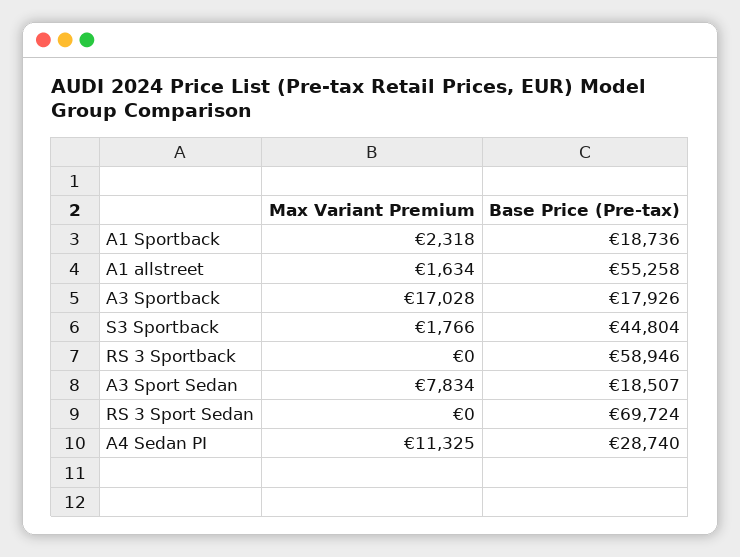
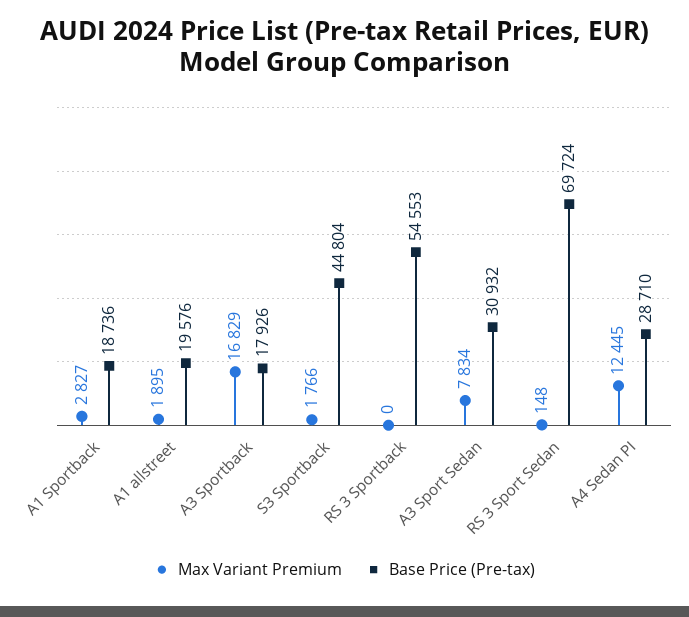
  {
    "Max Variant Premium": {
-     "A1 Sportback": 2318,
+     "A1 Sportback": 2827,
-     "A1 allstreet": 1634,
+     "A1 allstreet": 1895,
-     "A3 Sportback": 17028,
+     "A3 Sportback": 16829,
      "S3 Sportback": 1766,
      "RS 3 Sportback": 0,
      "A3 Sport Sedan": 7834,
-     "RS 3 Sport Sedan": 0,
+     "RS 3 Sport Sedan": 148,
-     "A4 Sedan PI": 11325
+     "A4 Sedan PI": 12445
    },
    "Base Price (Pre-tax)": {
      "A1 Sportback": 18736,
-     "A1 allstreet": 55258,
+     "A1 allstreet": 19576,
      "A3 Sportback": 17926,
      "S3 Sportback": 44804,
-     "RS 3 Sportback": 58946,
+     "RS 3 Sportback": 54553,
-     "A3 Sport Sedan": 18507,
+     "A3 Sport Sedan": 30932,
      "RS 3 Sport Sedan": 69724,
-     "A4 Sedan PI": 28740
+     "A4 Sedan PI": 28710
    }
  }

